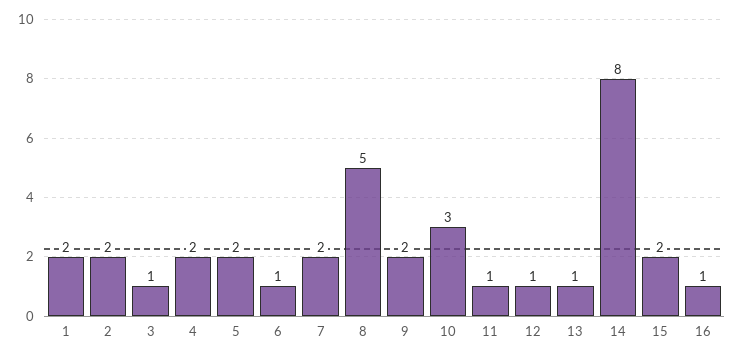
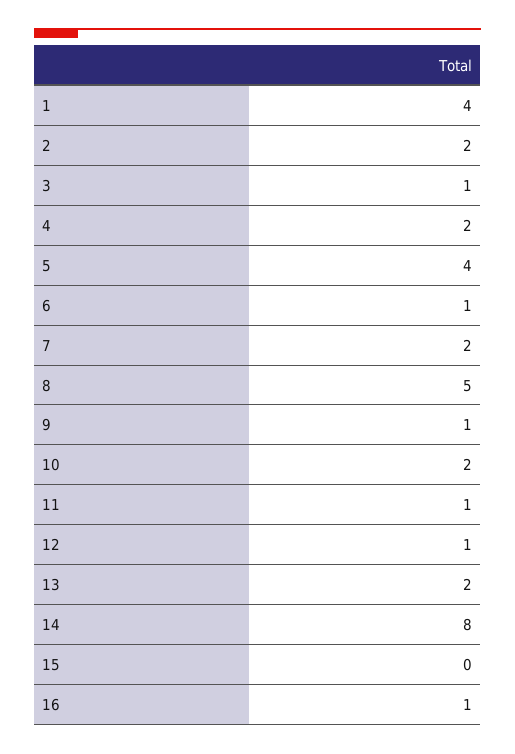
  {
-   "1": 2,
+   "1": 4,
    "2": 2,
    "3": 1,
    "4": 2,
-   "5": 2,
+   "5": 4,
    "6": 1,
    "7": 2,
    "8": 5,
-   "9": 2,
+   "9": 1,
-   "10": 3,
+   "10": 2,
    "11": 1,
    "12": 1,
-   "13": 1,
+   "13": 2,
    "14": 8,
-   "15": 2,
+   "15": 0,
    "16": 1
  }

